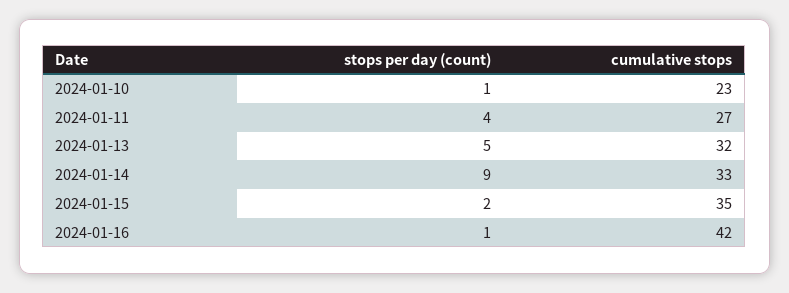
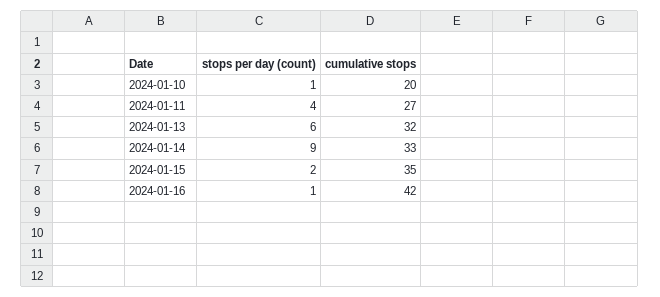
  {
    "stops per day (count)": {
      "2024-01-10": 1,
      "2024-01-11": 4,
-     "2024-01-13": 5,
+     "2024-01-13": 6,
      "2024-01-14": 9,
      "2024-01-15": 2,
      "2024-01-16": 1
    },
    "cumulative stops": {
-     "2024-01-10": 23,
+     "2024-01-10": 20,
      "2024-01-11": 27,
      "2024-01-13": 32,
      "2024-01-14": 33,
      "2024-01-15": 35,
      "2024-01-16": 42
    }
  }

